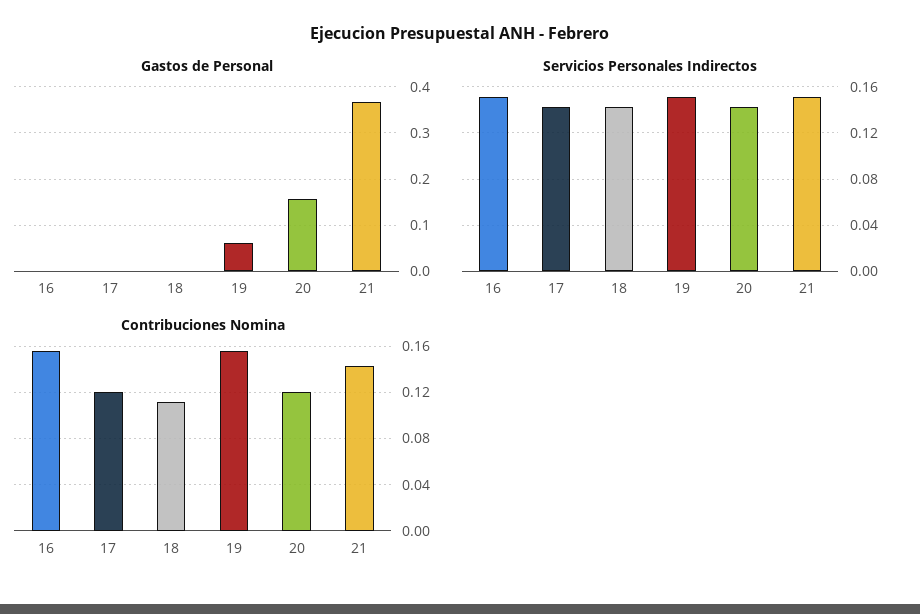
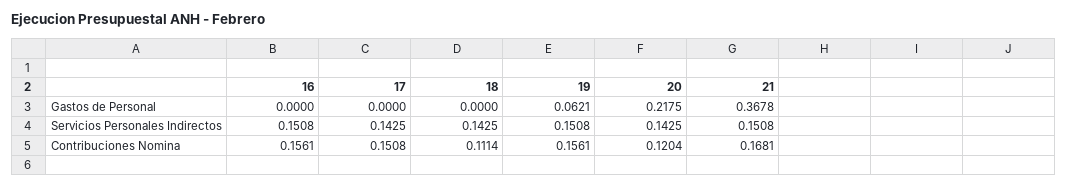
  {
    "Gastos de Personal": {
      "16": 0,
      "17": 0,
      "18": 0,
      "19": 0.0621,
-     "20": 0.16,
+     "20": 0.2175,
      "21": 0.3678
    },
    "Servicios Personales Indirectos": {
      "16": 0.1508,
      "17": 0.1425,
      "18": 0.1425,
      "19": 0.1508,
      "20": 0.1425,
      "21": 0.1508
    },
    "Contribuciones Nomina": {
      "16": 0.1561,
-     "17": 0.12,
+     "17": 0.1508,
      "18": 0.1114,
      "19": 0.1561,
      "20": 0.1204,
-     "21": 0.14
+     "21": 0.1681
    }
  }

